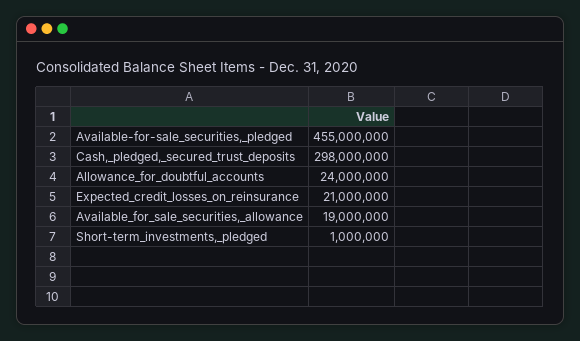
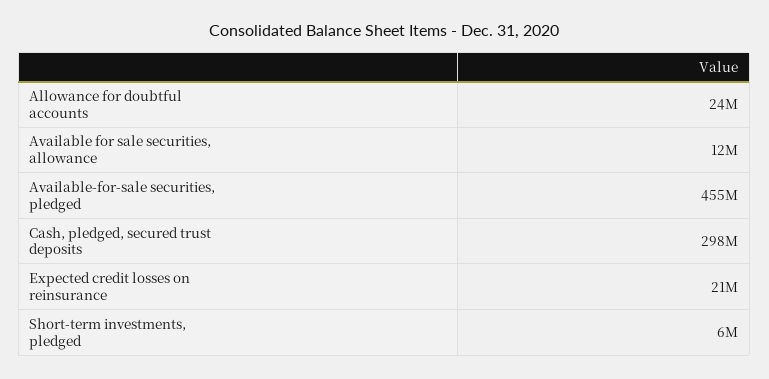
  {
    "Available-for-sale_securities,_pledged": 455000000,
    "Cash,_pledged,_secured_trust_deposits": 298000000,
    "Allowance_for_doubtful_accounts": 24000000,
    "Expected_credit_losses_on_reinsurance": 21000000,
-   "Available_for_sale_securities,_allowance": 19000000,
+   "Available_for_sale_securities,_allowance": 12000000,
-   "Short-term_investments,_pledged": 1000000
+   "Short-term_investments,_pledged": 6000000
  }

